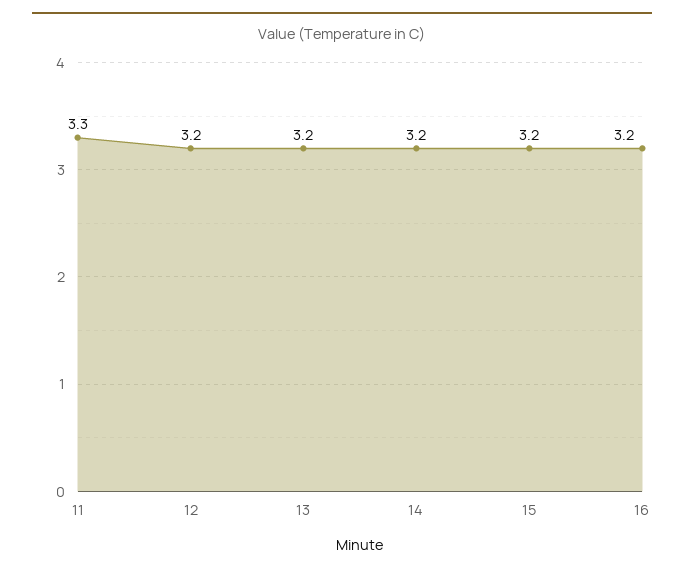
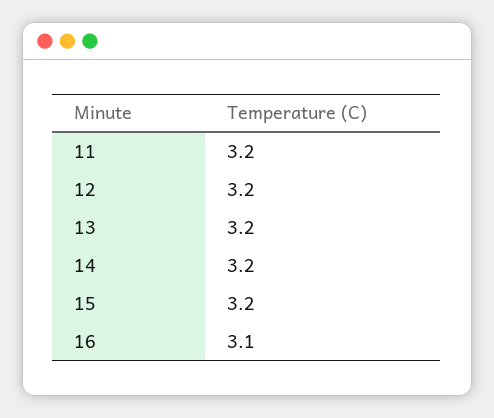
  {
-   "11": 3.3,
+   "11": 3.2,
    "12": 3.2,
    "13": 3.2,
    "14": 3.2,
    "15": 3.2,
-   "16": 3.2
+   "16": 3.1
  }

